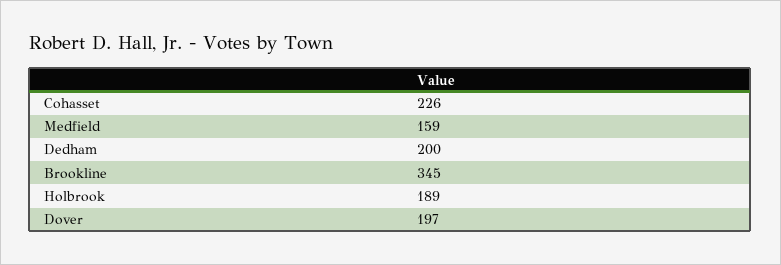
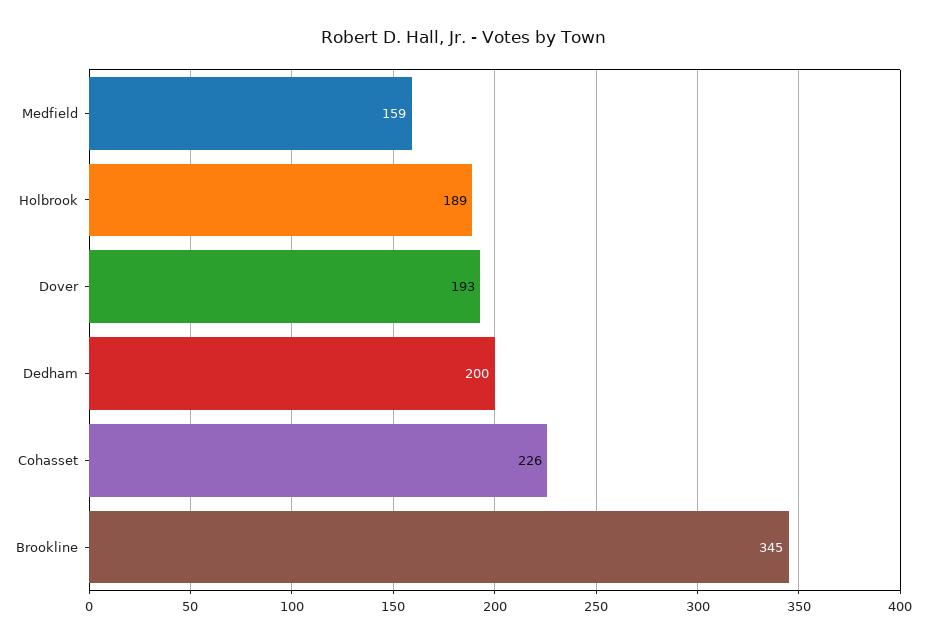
  {
    "Cohasset": 226,
    "Medfield": 159,
    "Dedham": 200,
    "Brookline": 345,
    "Holbrook": 189,
-   "Dover": 197
+   "Dover": 193
  }

